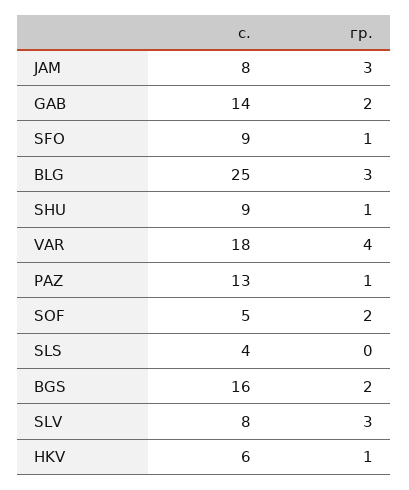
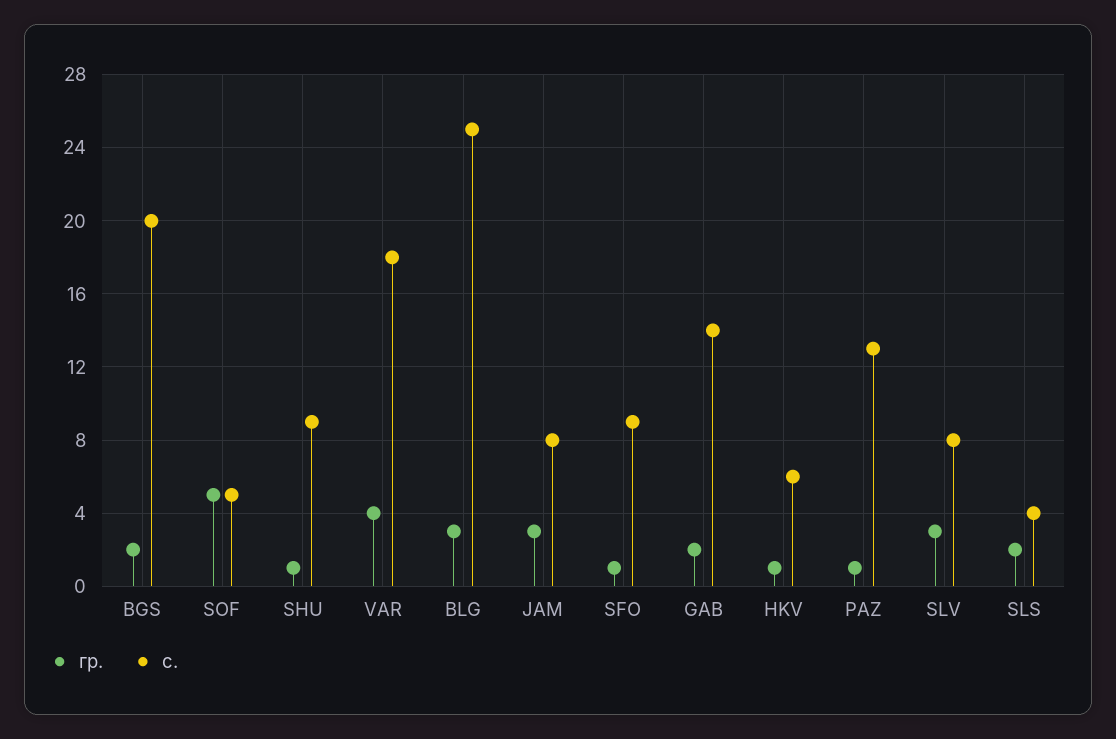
  {
    "с.": {
      "JAM": 8,
      "GAB": 14,
      "SFO": 9,
      "BLG": 25,
      "SHU": 9,
      "VAR": 18,
      "PAZ": 13,
      "SOF": 5,
      "SLS": 4,
-     "BGS": 16,
+     "BGS": 20,
      "SLV": 8,
      "HKV": 6
    },
    "гр.": {
      "JAM": 3,
      "GAB": 2,
      "SFO": 1,
      "BLG": 3,
      "SHU": 1,
      "VAR": 4,
      "PAZ": 1,
-     "SOF": 2,
+     "SOF": 5,
-     "SLS": 0,
+     "SLS": 2,
      "BGS": 2,
      "SLV": 3,
      "HKV": 1
    }
  }

